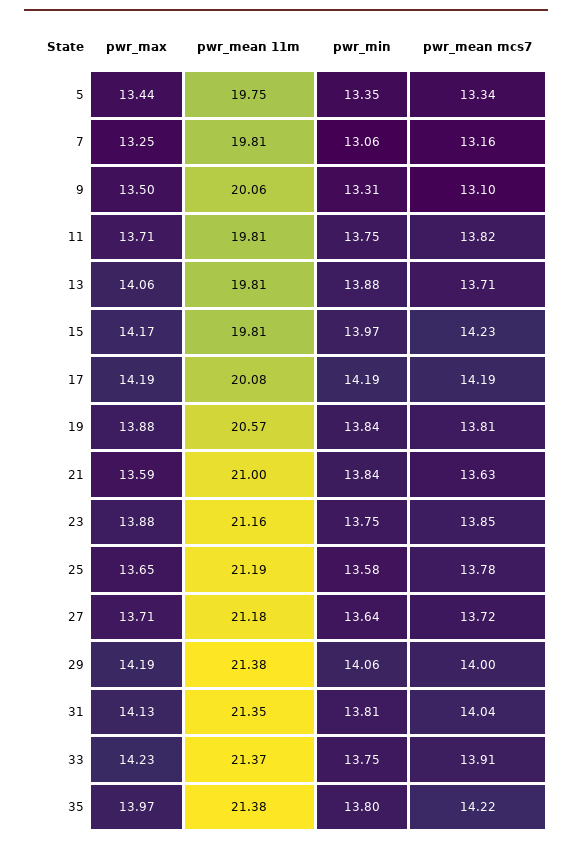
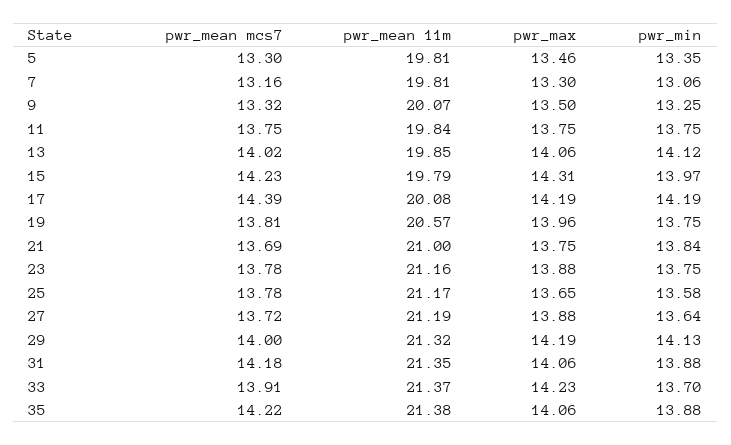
  {
    "pwr_max": {
-     "5": 13.44,
+     "5": 13.46,
-     "7": 13.25,
+     "7": 13.3,
      "9": 13.5,
-     "11": 13.71,
+     "11": 13.75,
      "13": 14.06,
-     "15": 14.17,
+     "15": 14.31,
      "17": 14.19,
-     "19": 13.88,
+     "19": 13.96,
-     "21": 13.59,
+     "21": 13.75,
      "23": 13.88,
      "25": 13.65,
-     "27": 13.71,
+     "27": 13.88,
      "29": 14.19,
-     "31": 14.13,
+     "31": 14.06,
      "33": 14.23,
-     "35": 13.97
+     "35": 14.06
    },
    "pwr_mean 11m": {
-     "5": 19.75,
+     "5": 19.81,
      "7": 19.81,
-     "9": 20.06,
+     "9": 20.07,
-     "11": 19.81,
+     "11": 19.84,
-     "13": 19.81,
+     "13": 19.85,
-     "15": 19.81,
+     "15": 19.79,
      "17": 20.08,
      "19": 20.57,
      "21": 21,
      "23": 21.16,
-     "25": 21.19,
+     "25": 21.17,
-     "27": 21.18,
+     "27": 21.19,
-     "29": 21.38,
+     "29": 21.32,
      "31": 21.35,
      "33": 21.37,
      "35": 21.38
    },
    "pwr_min": {
      "5": 13.35,
      "7": 13.06,
-     "9": 13.31,
+     "9": 13.25,
      "11": 13.75,
-     "13": 13.88,
+     "13": 14.12,
      "15": 13.97,
      "17": 14.19,
-     "19": 13.84,
+     "19": 13.75,
      "21": 13.84,
      "23": 13.75,
      "25": 13.58,
      "27": 13.64,
-     "29": 14.06,
+     "29": 14.13,
-     "31": 13.81,
+     "31": 13.88,
-     "33": 13.75,
+     "33": 13.7,
-     "35": 13.8
+     "35": 13.88
    },
    "pwr_mean mcs7": {
-     "5": 13.34,
+     "5": 13.3,
      "7": 13.16,
-     "9": 13.1,
+     "9": 13.32,
-     "11": 13.82,
+     "11": 13.75,
-     "13": 13.71,
+     "13": 14.02,
      "15": 14.23,
-     "17": 14.19,
+     "17": 14.39,
      "19": 13.81,
-     "21": 13.63,
+     "21": 13.69,
-     "23": 13.85,
+     "23": 13.78,
      "25": 13.78,
      "27": 13.72,
      "29": 14,
-     "31": 14.04,
+     "31": 14.18,
      "33": 13.91,
      "35": 14.22
    }
  }

